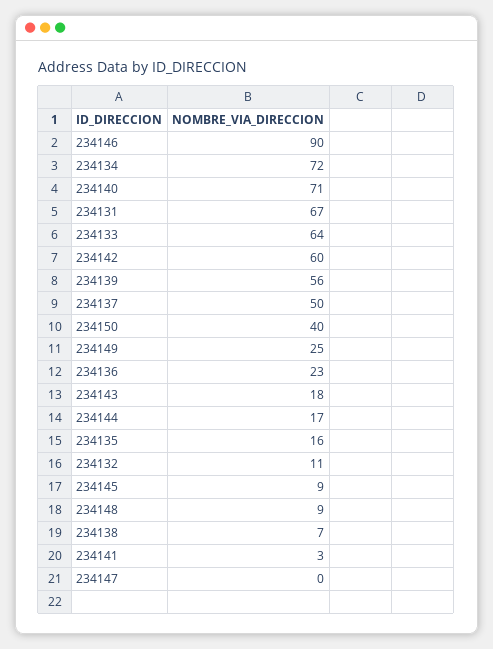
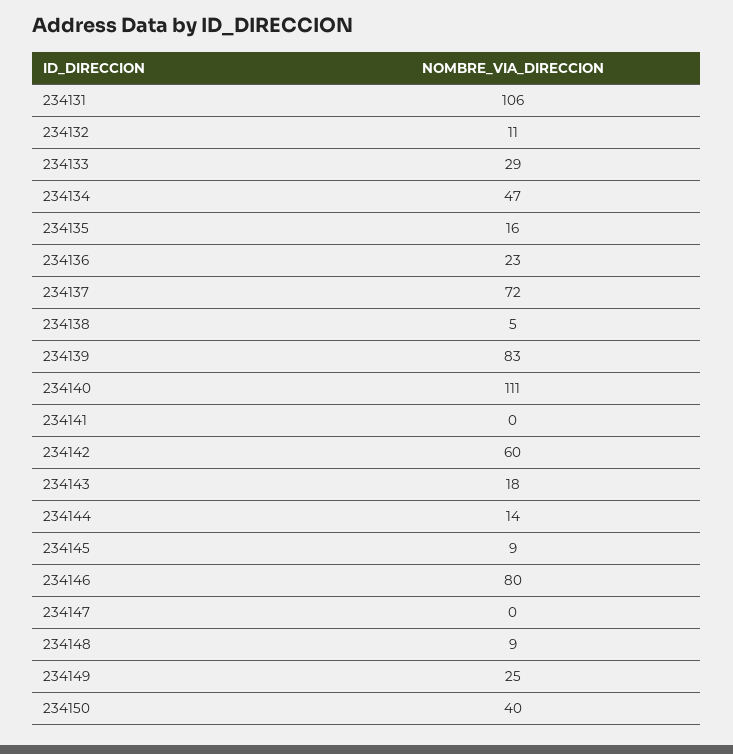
  {
-   "234146": 90,
+   "234146": 80,
-   "234134": 72,
+   "234134": 47,
-   "234140": 71,
+   "234140": 111,
-   "234131": 67,
+   "234131": 106,
-   "234133": 64,
+   "234133": 29,
    "234142": 60,
-   "234139": 56,
+   "234139": 83,
-   "234137": 50,
+   "234137": 72,
    "234150": 40,
    "234149": 25,
    "234136": 23,
    "234143": 18,
-   "234144": 17,
+   "234144": 14,
    "234135": 16,
    "234132": 11,
    "234145": 9,
    "234148": 9,
-   "234138": 7,
+   "234138": 5,
-   "234141": 3,
+   "234141": 0,
    "234147": 0
  }

